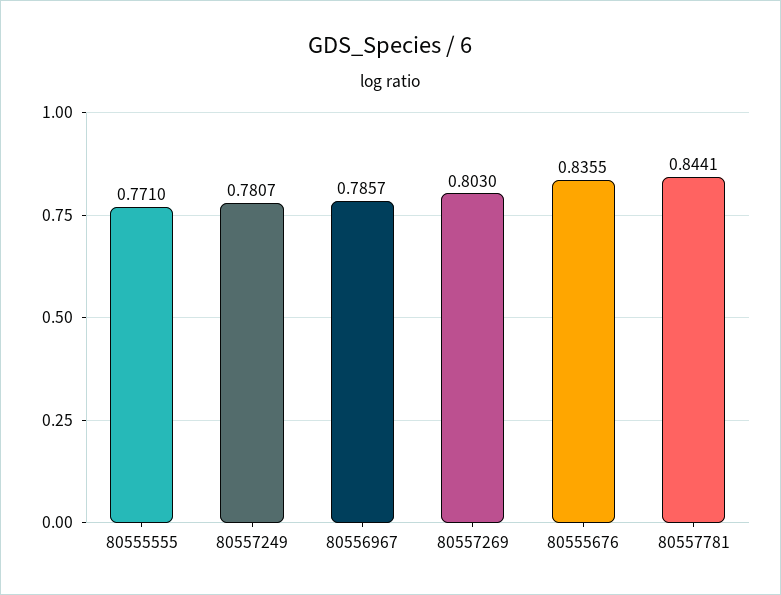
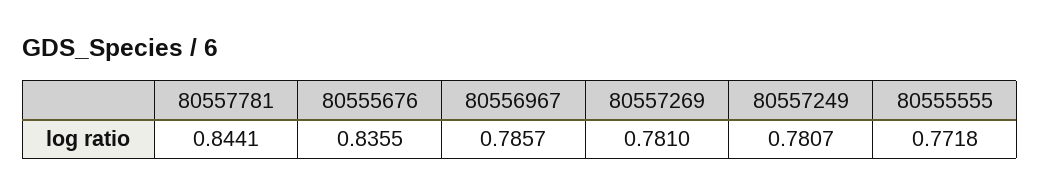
  {
-   "80555555": 0.771,
+   "80555555": 0.7718,
    "80557249": 0.7807,
    "80556967": 0.7857,
-   "80557269": 0.803,
+   "80557269": 0.781,
    "80555676": 0.8355,
    "80557781": 0.8441
  }

